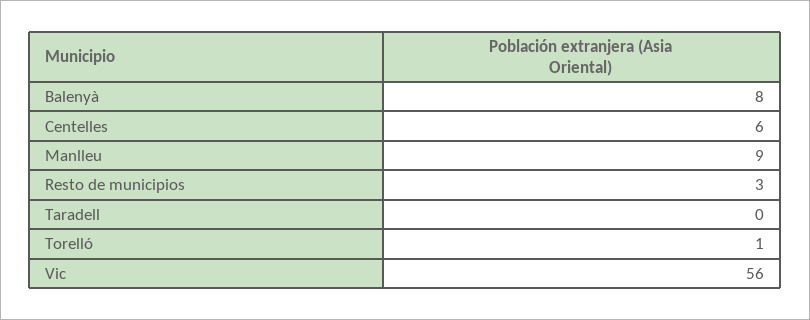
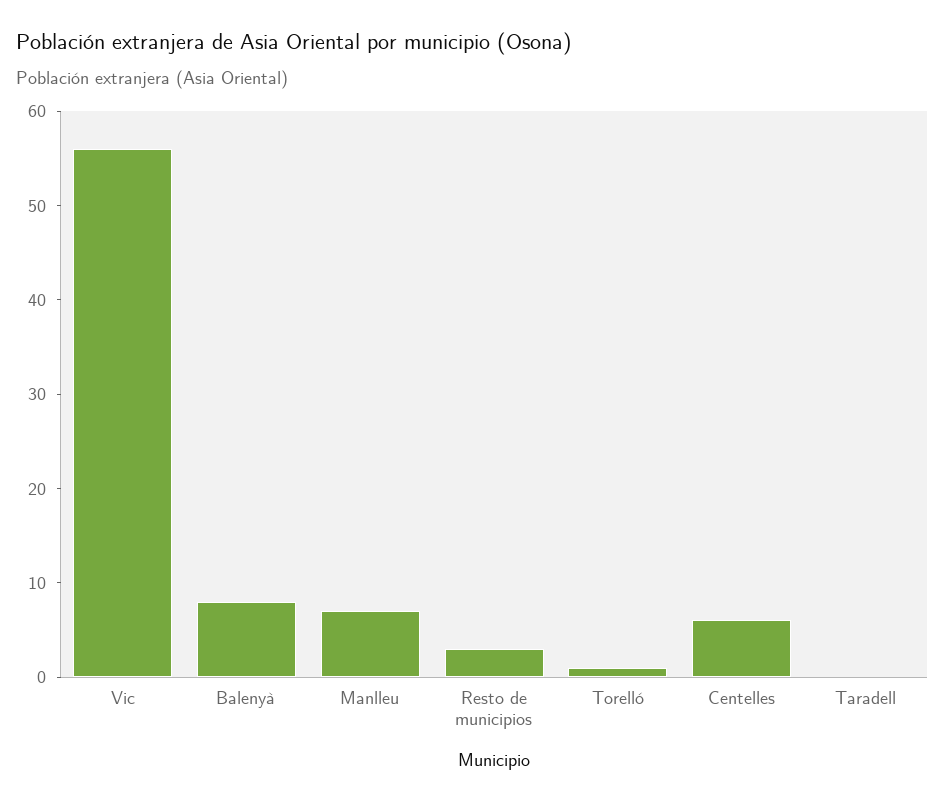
  {
    "Balenyà": 8,
    "Centelles": 6,
-   "Manlleu": 9,
+   "Manlleu": 7,
    "Resto de municipios": 3,
    "Taradell": 0,
    "Torelló": 1,
    "Vic": 56
  }

